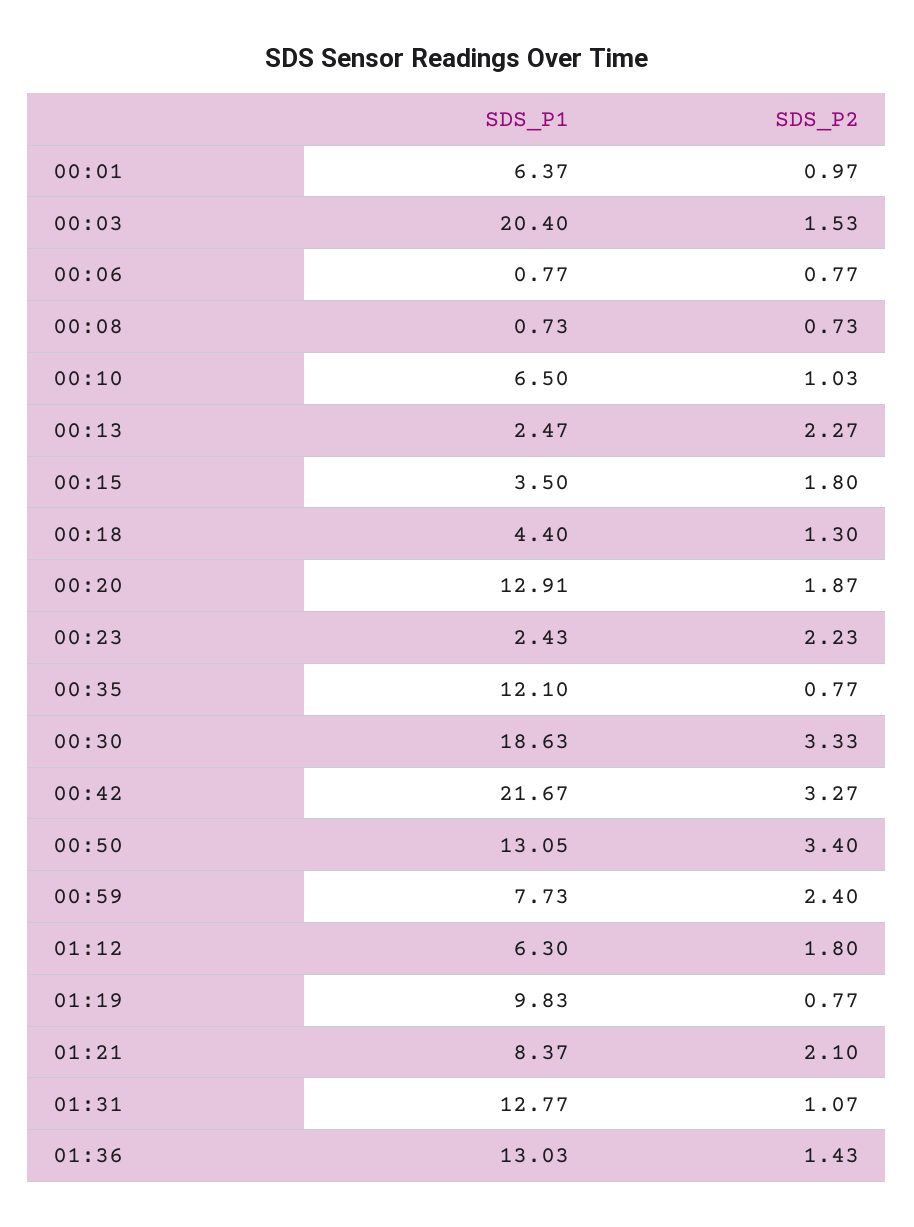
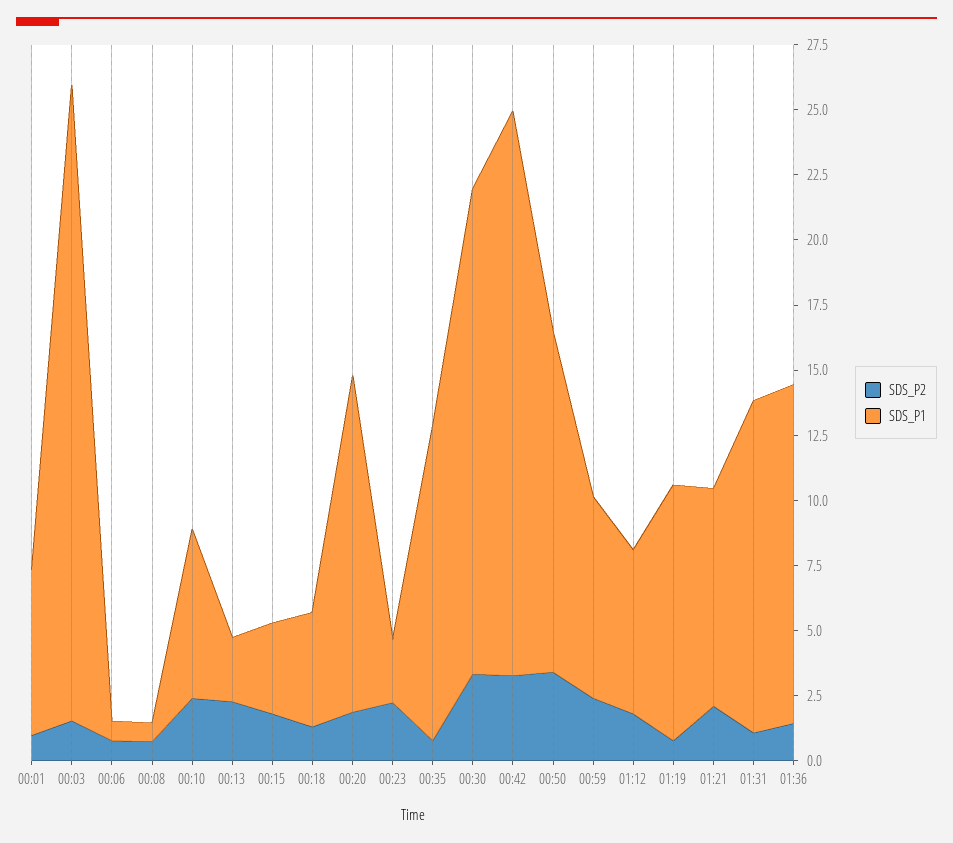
  {
    "SDS_P1": {
      "00:01": 6.37,
-     "00:03": 20.4,
+     "00:03": 24.5,
      "00:06": 0.77,
      "00:08": 0.73,
      "00:10": 6.5,
      "00:13": 2.47,
      "00:15": 3.5,
      "00:18": 4.4,
      "00:20": 12.91,
      "00:23": 2.43,
      "00:35": 12.1,
      "00:30": 18.63,
      "00:42": 21.67,
      "00:50": 13.05,
      "00:59": 7.73,
      "01:12": 6.3,
      "01:19": 9.83,
      "01:21": 8.37,
      "01:31": 12.77,
      "01:36": 13.03
    },
    "SDS_P2": {
      "00:01": 0.97,
      "00:03": 1.53,
      "00:06": 0.77,
      "00:08": 0.73,
-     "00:10": 1.03,
+     "00:10": 2.5,
      "00:13": 2.27,
      "00:15": 1.8,
      "00:18": 1.3,
      "00:20": 1.87,
      "00:23": 2.23,
      "00:35": 0.77,
      "00:30": 3.33,
      "00:42": 3.27,
      "00:50": 3.4,
      "00:59": 2.4,
      "01:12": 1.8,
      "01:19": 0.77,
      "01:21": 2.1,
      "01:31": 1.07,
      "01:36": 1.43
    }
  }

